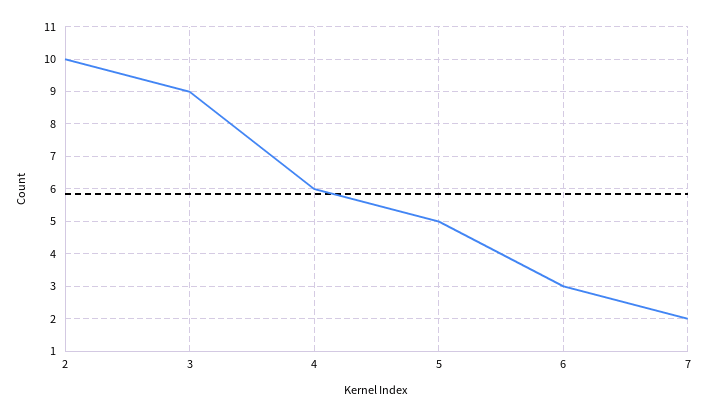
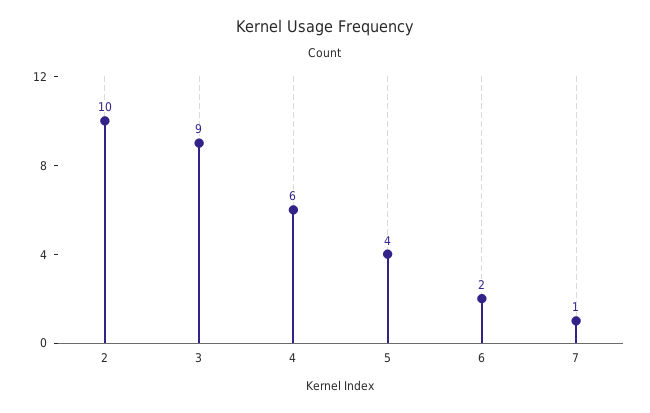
  {
    "2": 10,
    "3": 9,
    "4": 6,
-   "5": 5,
+   "5": 4,
-   "6": 3,
+   "6": 2,
-   "7": 2
+   "7": 1
  }

